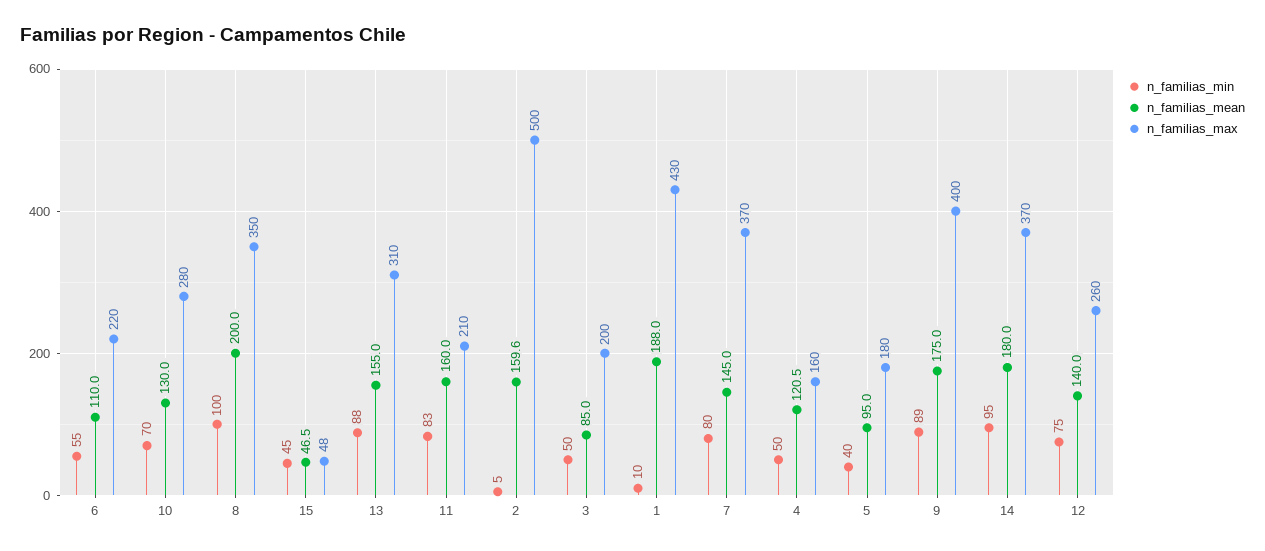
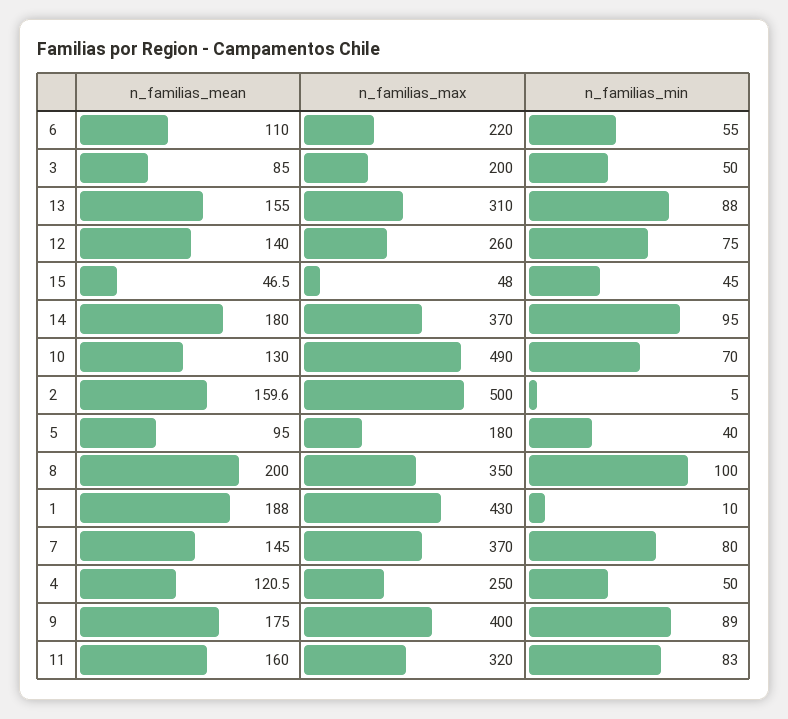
  {
    "n_familias_min": {
      "6": 55,
      "10": 70,
      "8": 100,
      "15": 45,
      "13": 88,
      "11": 83,
      "2": 5,
      "3": 50,
      "1": 10,
      "7": 80,
      "4": 50,
      "5": 40,
      "9": 89,
      "14": 95,
      "12": 75
    },
    "n_familias_mean": {
      "6": 110,
      "10": 130,
      "8": 200,
      "15": 46.5,
      "13": 155,
      "11": 160,
      "2": 159.6,
      "3": 85,
      "1": 188,
      "7": 145,
      "4": 120.5,
      "5": 95,
      "9": 175,
      "14": 180,
      "12": 140
    },
    "n_familias_max": {
      "6": 220,
-     "10": 280,
+     "10": 490,
      "8": 350,
      "15": 48,
      "13": 310,
-     "11": 210,
+     "11": 320,
      "2": 500,
      "3": 200,
      "1": 430,
      "7": 370,
-     "4": 160,
+     "4": 250,
      "5": 180,
      "9": 400,
      "14": 370,
      "12": 260
    }
  }

